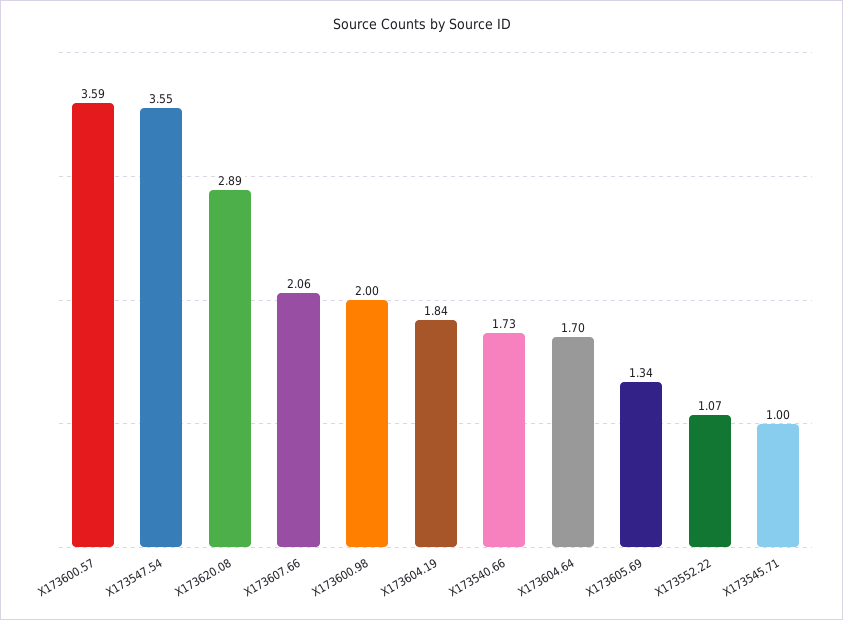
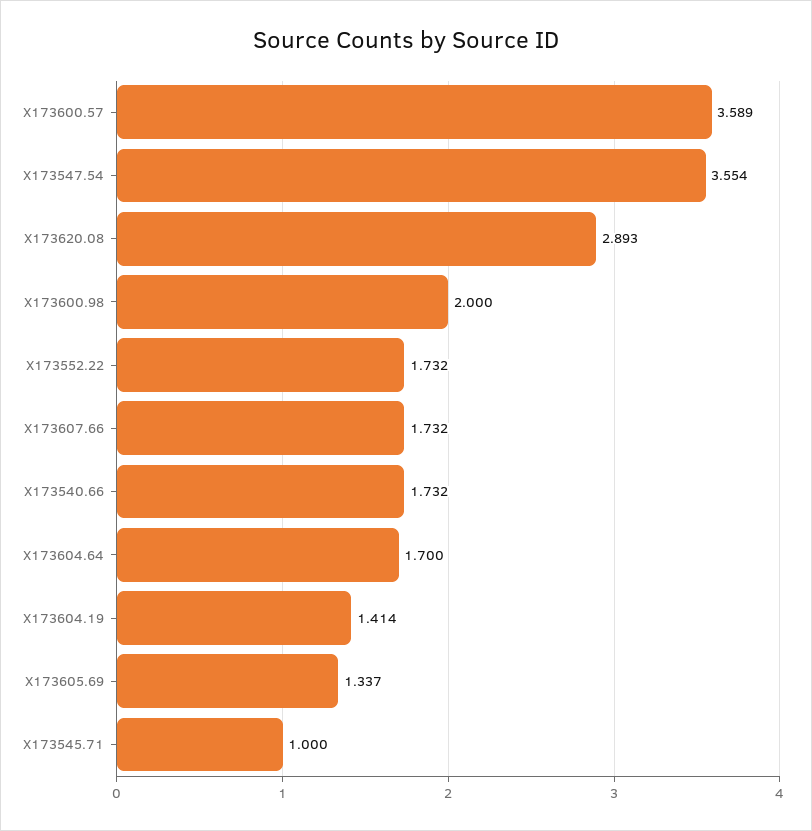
  {
    "X173600.57": 3.589,
    "X173547.54": 3.554,
    "X173620.08": 2.893,
-   "X173607.66": 2.06,
+   "X173607.66": 1.732,
    "X173600.98": 2,
-   "X173604.19": 1.84,
+   "X173604.19": 1.414,
    "X173540.66": 1.732,
    "X173604.64": 1.7,
    "X173605.69": 1.337,
-   "X173552.22": 1.07,
+   "X173552.22": 1.732,
    "X173545.71": 1
  }

